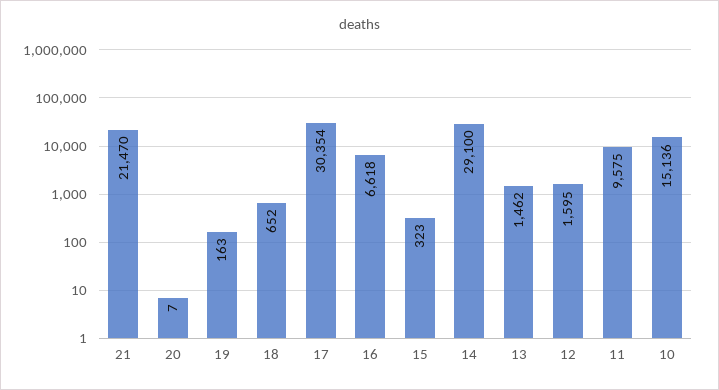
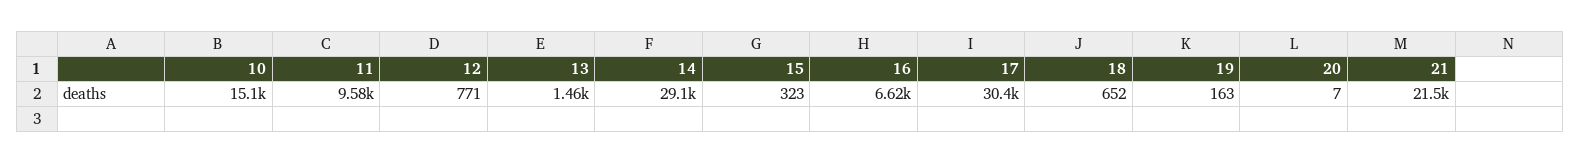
  {
    "21": 21470,
    "20": 7,
    "19": 163,
    "18": 652,
    "17": 30354,
    "16": 6618,
    "15": 323,
    "14": 29100,
    "13": 1462,
-   "12": 1595,
+   "12": 771,
    "11": 9575,
    "10": 15136
  }

